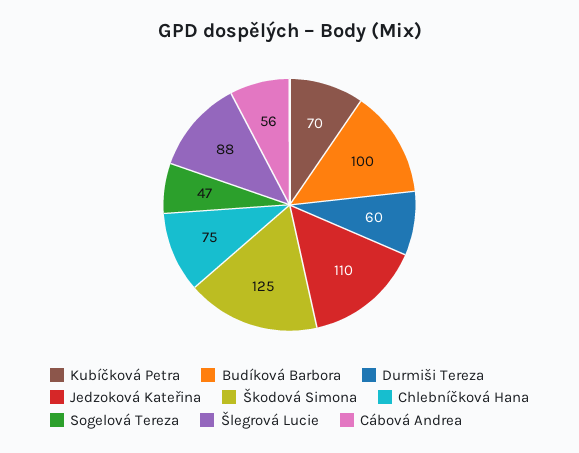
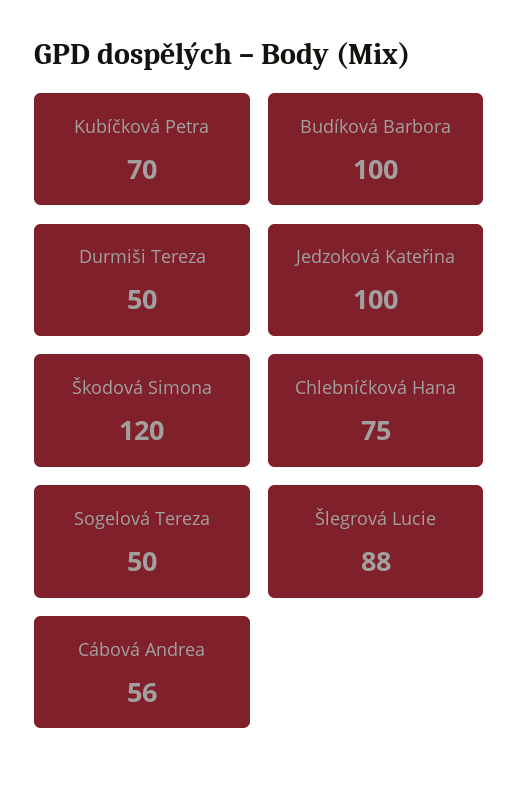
  {
    "Kubíčková Petra": 70,
    "Budíková Barbora": 100,
-   "Durmiši Tereza": 60,
+   "Durmiši Tereza": 50,
-   "Jedzoková Kateřina": 110,
+   "Jedzoková Kateřina": 100,
-   "Škodová Simona": 125,
+   "Škodová Simona": 120,
    "Chlebníčková Hana": 75,
-   "Sogelová Tereza": 47,
+   "Sogelová Tereza": 50,
    "Šlegrová Lucie": 88,
    "Cábová Andrea": 56
  }

